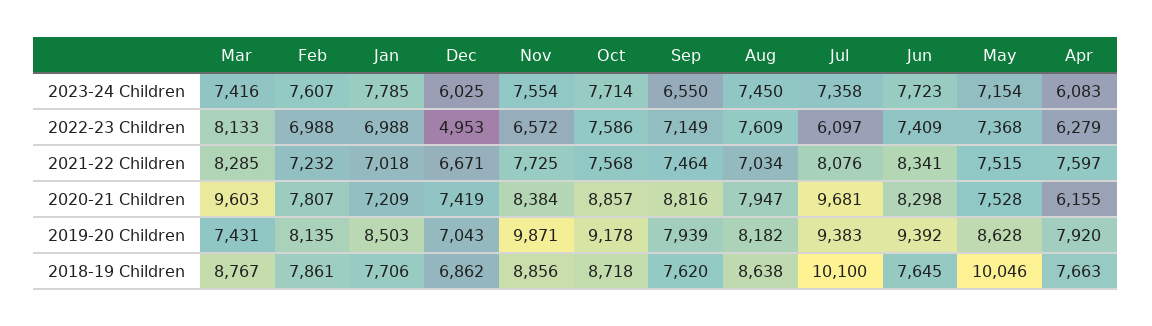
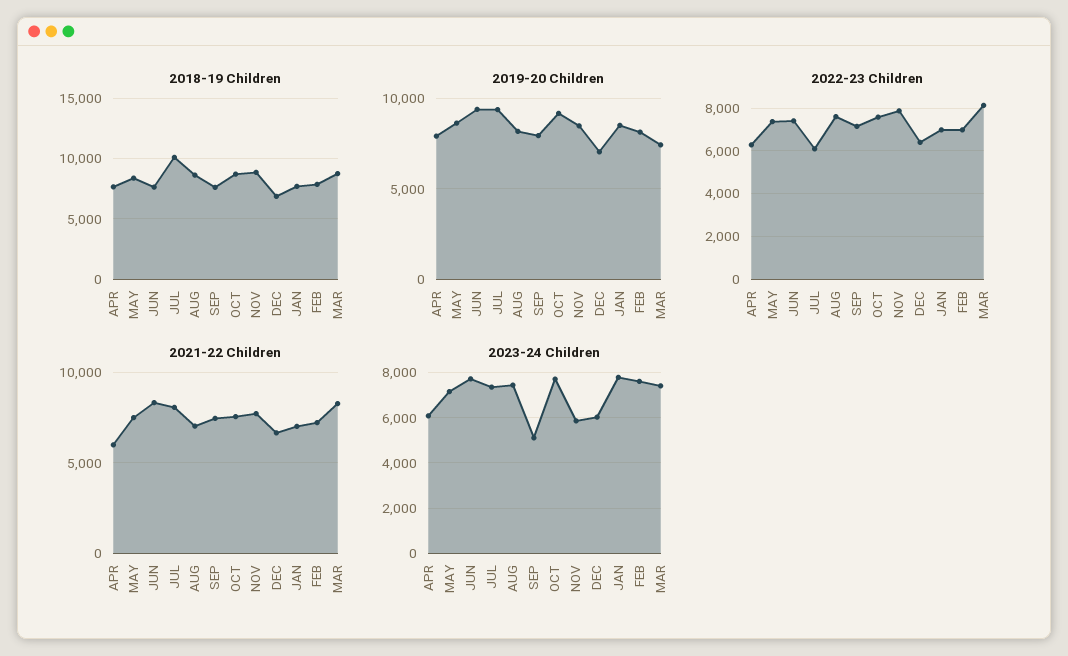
  {
    "2023-24 Children": {
      "Mar": 7416,
      "Feb": 7607,
      "Jan": 7785,
      "Dec": 6025,
-     "Nov": 7554,
+     "Nov": 6000,
      "Oct": 7714,
-     "Sep": 6550,
+     "Sep": 5000,
      "Aug": 7450,
      "Jul": 7358,
      "Jun": 7723,
      "May": 7154,
      "Apr": 6083
    },
    "2022-23 Children": {
      "Mar": 8133,
      "Feb": 6988,
      "Jan": 6988,
-     "Dec": 4953,
+     "Dec": 6500,
-     "Nov": 6572,
+     "Nov": 8000,
      "Oct": 7586,
      "Sep": 7149,
      "Aug": 7609,
      "Jul": 6097,
      "Jun": 7409,
      "May": 7368,
      "Apr": 6279
    },
    "2021-22 Children": {
      "Mar": 8285,
      "Feb": 7232,
      "Jan": 7018,
      "Dec": 6671,
      "Nov": 7725,
      "Oct": 7568,
      "Sep": 7464,
      "Aug": 7034,
      "Jul": 8076,
      "Jun": 8341,
      "May": 7515,
-     "Apr": 7597
+     "Apr": 6000
    },
-   "2020-21 Children": {
-     "Mar": 9603,
-     "Feb": 7807,
-     "Jan": 7209,
-     "Dec": 7419,
-     "Nov": 8384,
-     "Oct": 8857,
-     "Sep": 8816,
-     "Aug": 7947,
-     "Jul": 9681,
-     "Jun": 8298,
-     "May": 7528,
-     "Apr": 6155
-   },
    "2019-20 Children": {
      "Mar": 7431,
      "Feb": 8135,
      "Jan": 8503,
      "Dec": 7043,
-     "Nov": 9871,
+     "Nov": 8500,
      "Oct": 9178,
      "Sep": 7939,
      "Aug": 8182,
      "Jul": 9383,
      "Jun": 9392,
      "May": 8628,
      "Apr": 7920
    },
    "2018-19 Children": {
      "Mar": 8767,
      "Feb": 7861,
      "Jan": 7706,
      "Dec": 6862,
      "Nov": 8856,
      "Oct": 8718,
      "Sep": 7620,
      "Aug": 8638,
      "Jul": 10100,
      "Jun": 7645,
-     "May": 10046,
+     "May": 8500,
      "Apr": 7663
    }
  }

